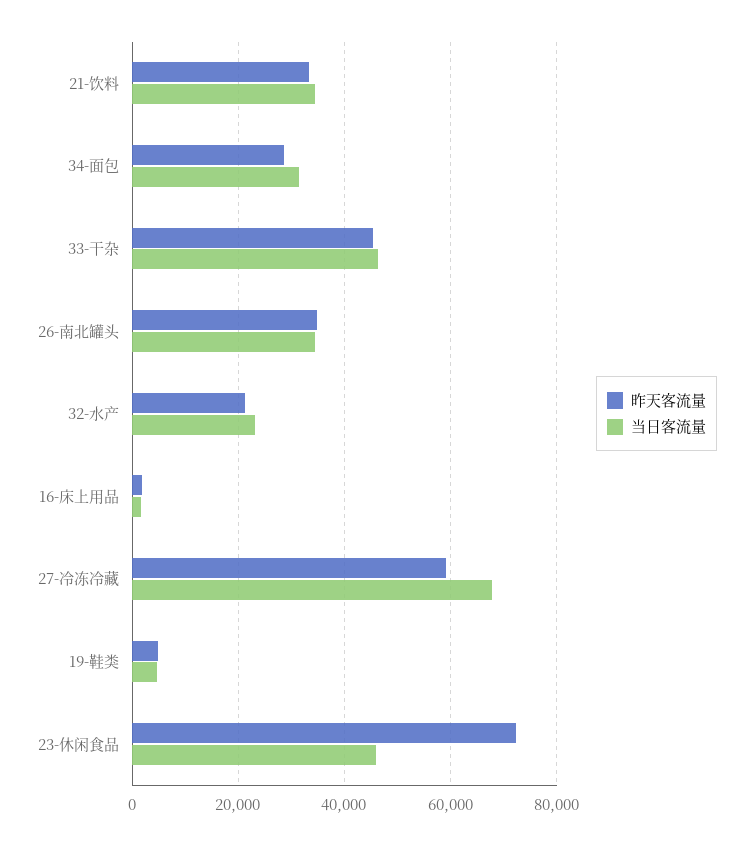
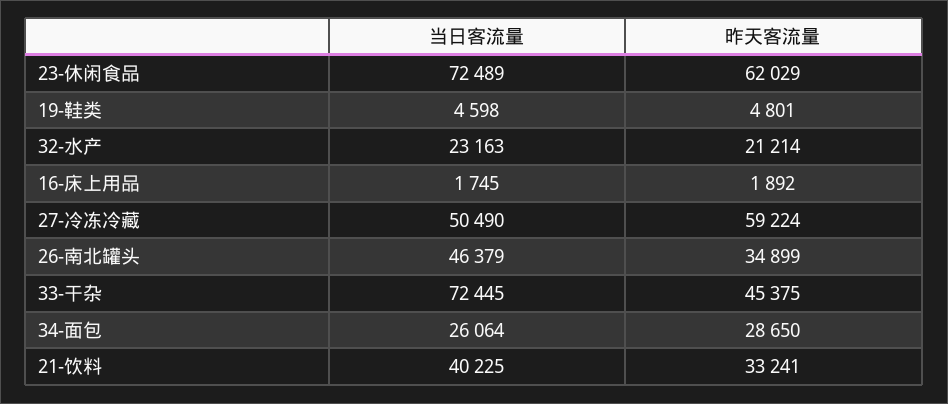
  {
    "昨天客流量": {
      "21-饮料": 33241,
      "34-面包": 28650,
      "33-干杂": 45375,
      "26-南北罐头": 34899,
      "32-水产": 21214,
      "16-床上用品": 1892,
      "27-冷冻冷藏": 59224,
      "19-鞋类": 4801,
-     "23-休闲食品": 72000
+     "23-休闲食品": 62029
    },
    "当日客流量": {
-     "21-饮料": 34000,
+     "21-饮料": 40225,
-     "34-面包": 32000,
+     "34-面包": 26064,
-     "33-干杂": 46000,
+     "33-干杂": 72445,
-     "26-南北罐头": 34000,
+     "26-南北罐头": 46379,
      "32-水产": 23163,
      "16-床上用品": 1745,
-     "27-冷冻冷藏": 68000,
+     "27-冷冻冷藏": 50490,
      "19-鞋类": 4598,
-     "23-休闲食品": 46000
+     "23-休闲食品": 72489
    }
  }

